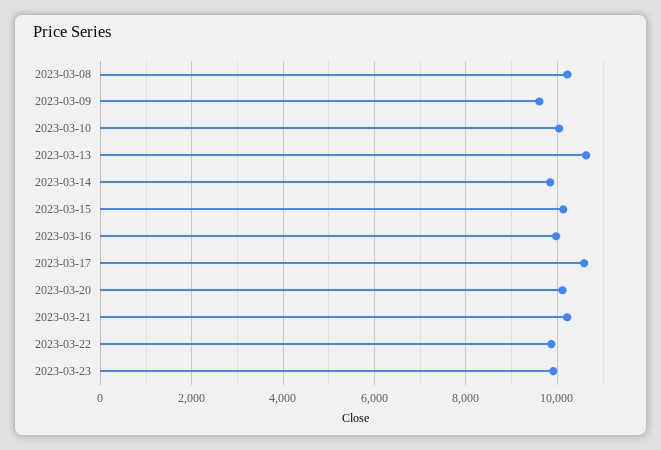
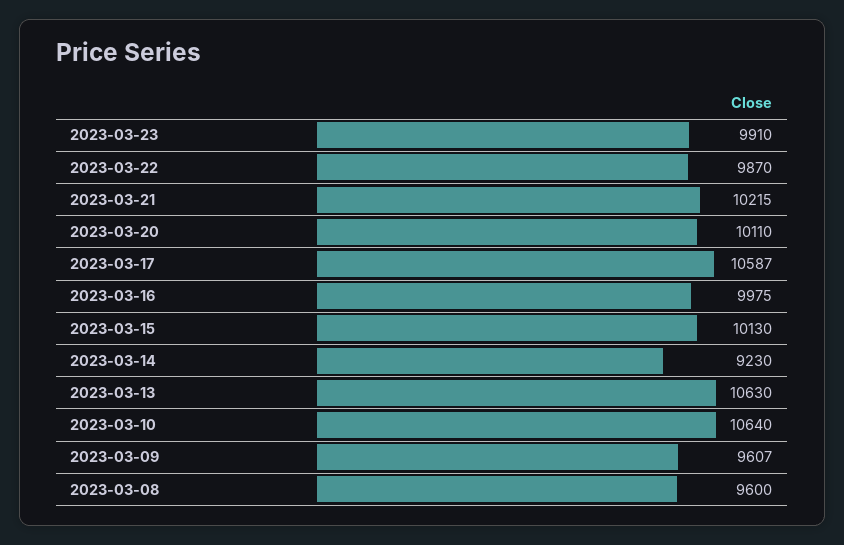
  {
-   "2023-03-08": 10200,
+   "2023-03-08": 9600,
    "2023-03-09": 9607,
-   "2023-03-10": 10000,
+   "2023-03-10": 10640,
    "2023-03-13": 10630,
-   "2023-03-14": 9800,
+   "2023-03-14": 9230,
    "2023-03-15": 10130,
    "2023-03-16": 9975,
    "2023-03-17": 10587,
    "2023-03-20": 10110,
    "2023-03-21": 10215,
    "2023-03-22": 9870,
    "2023-03-23": 9910
  }

